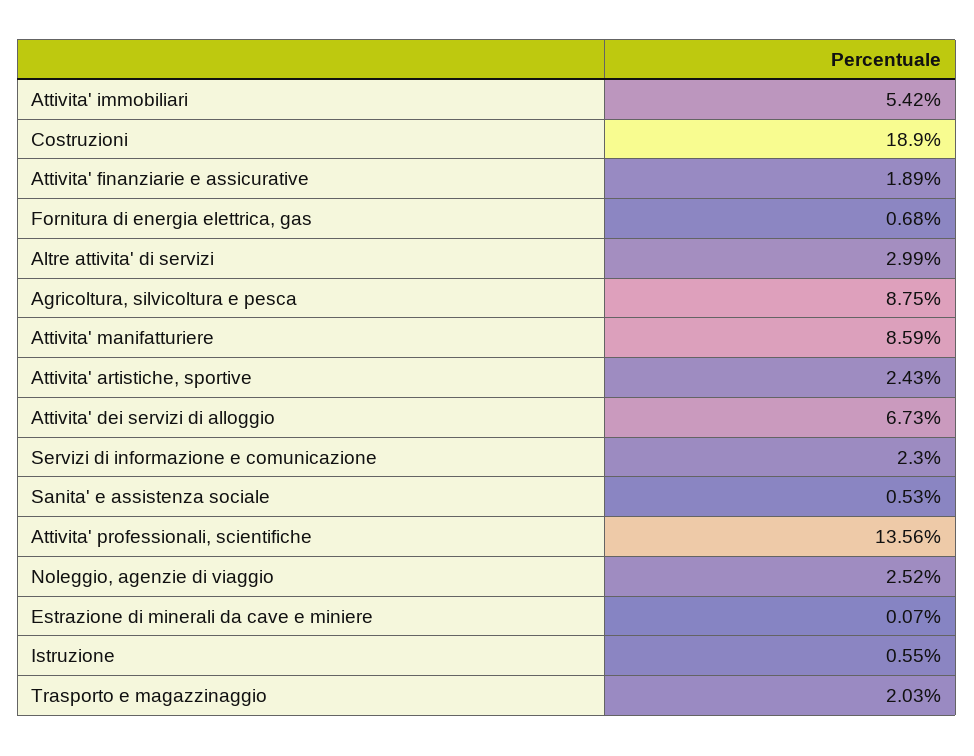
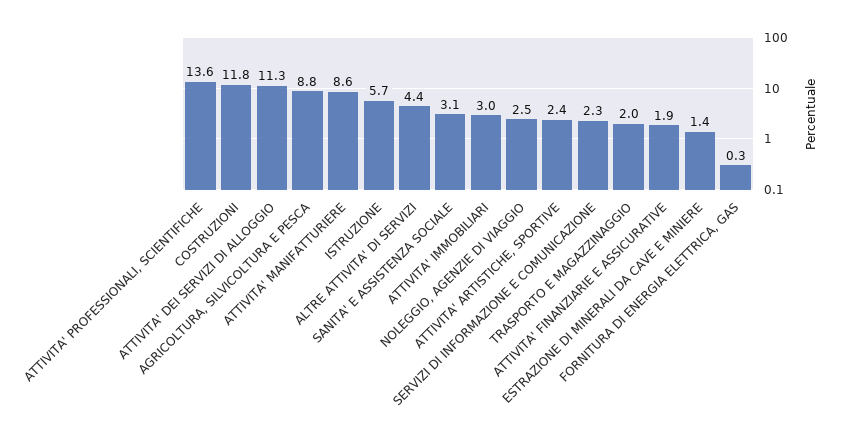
  {
-   "Attivita' immobiliari": 5.42,
+   "Attivita' immobiliari": 3,
-   "Costruzioni": 18.9,
+   "Costruzioni": 11.8,
    "Attivita' finanziarie e assicurative": 1.89,
-   "Fornitura di energia elettrica, gas": 0.68,
+   "Fornitura di energia elettrica, gas": 0.3,
-   "Altre attivita' di servizi": 2.99,
+   "Altre attivita' di servizi": 4.4,
    "Agricoltura, silvicoltura e pesca": 8.75,
    "Attivita' manifatturiere": 8.59,
    "Attivita' artistiche, sportive": 2.43,
-   "Attivita' dei servizi di alloggio": 6.73,
+   "Attivita' dei servizi di alloggio": 11.3,
    "Servizi di informazione e comunicazione": 2.3,
-   "Sanita' e assistenza sociale": 0.53,
+   "Sanita' e assistenza sociale": 3.1,
    "Attivita' professionali, scientifiche": 13.56,
    "Noleggio, agenzie di viaggio": 2.52,
-   "Estrazione di minerali da cave e miniere": 0.07,
+   "Estrazione di minerali da cave e miniere": 1.4,
-   "Istruzione": 0.55,
+   "Istruzione": 5.7,
    "Trasporto e magazzinaggio": 2.03
  }

